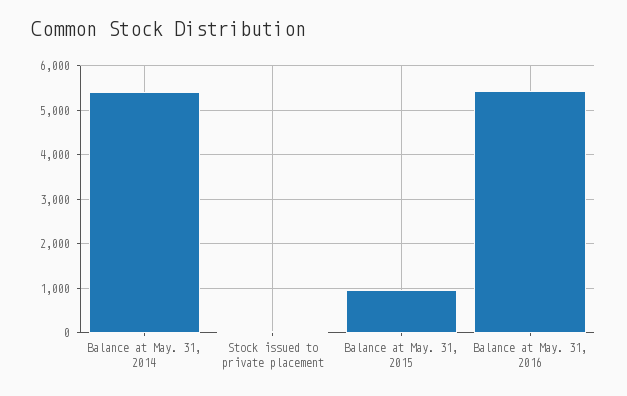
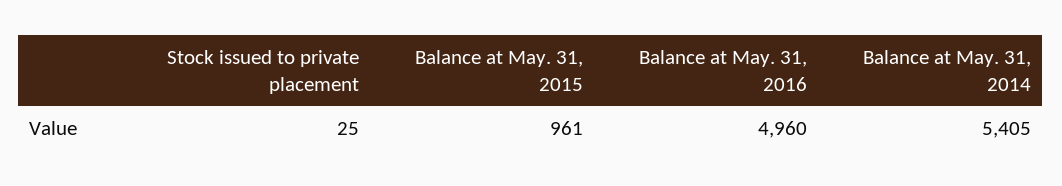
  {
    "Balance at May. 31, 2014": 5405,
    "Stock issued to private placement": 25,
    "Balance at May. 31, 2015": 961,
-   "Balance at May. 31, 2016": 5400
+   "Balance at May. 31, 2016": 4960
  }

